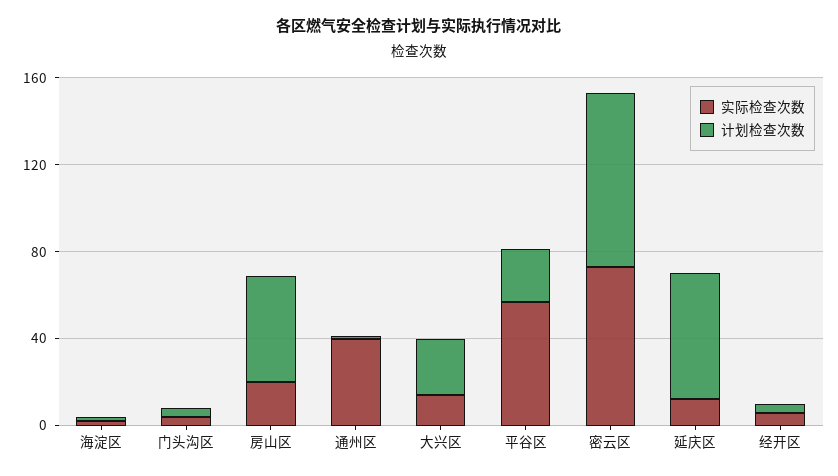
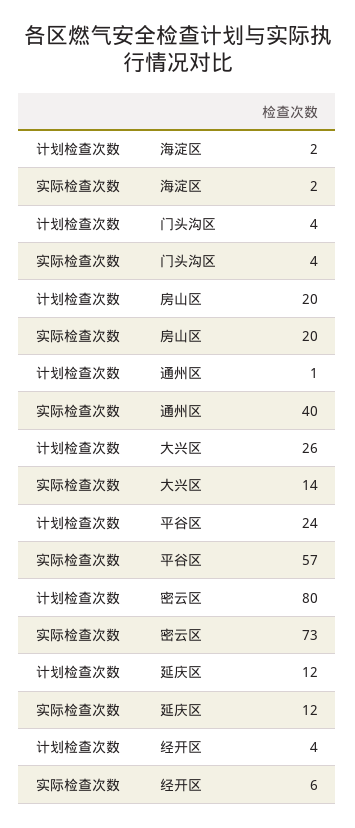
  {
    "实际检查次数": {
      "海淀区": 2,
      "门头沟区": 4,
      "房山区": 20,
      "通州区": 40,
      "大兴区": 14,
      "平谷区": 57,
      "密云区": 73,
      "延庆区": 12,
      "经开区": 6
    },
    "计划检查次数": {
      "海淀区": 2,
      "门头沟区": 4,
-     "房山区": 50,
+     "房山区": 20,
      "通州区": 1,
      "大兴区": 26,
      "平谷区": 24,
      "密云区": 80,
-     "延庆区": 60,
+     "延庆区": 12,
      "经开区": 4
    }
  }

